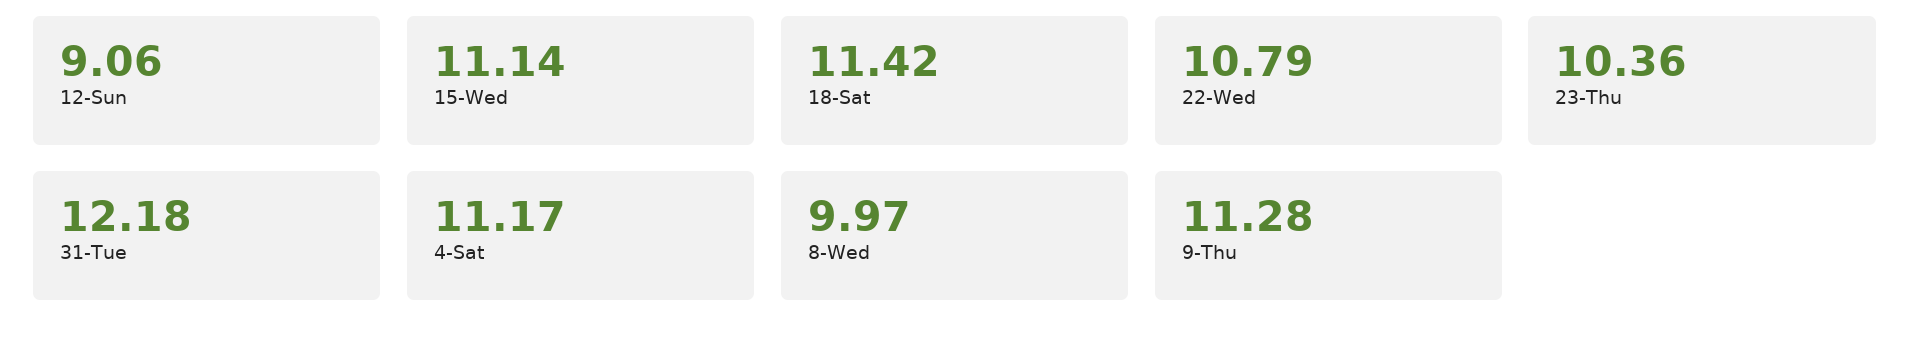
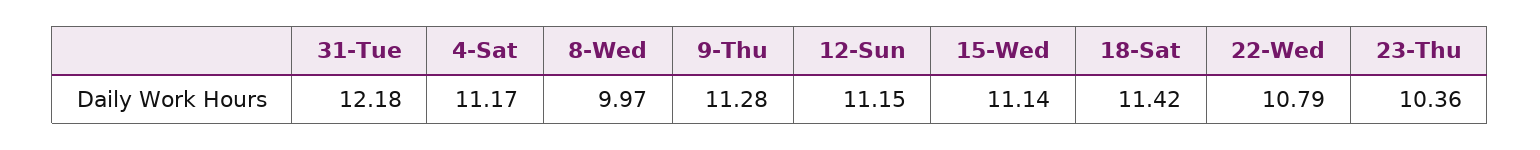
  {
-   "12-Sun": 9.06,
+   "12-Sun": 11.15,
    "15-Wed": 11.14,
    "18-Sat": 11.42,
    "22-Wed": 10.79,
    "23-Thu": 10.36,
    "31-Tue": 12.18,
    "4-Sat": 11.17,
    "8-Wed": 9.97,
    "9-Thu": 11.28
  }

